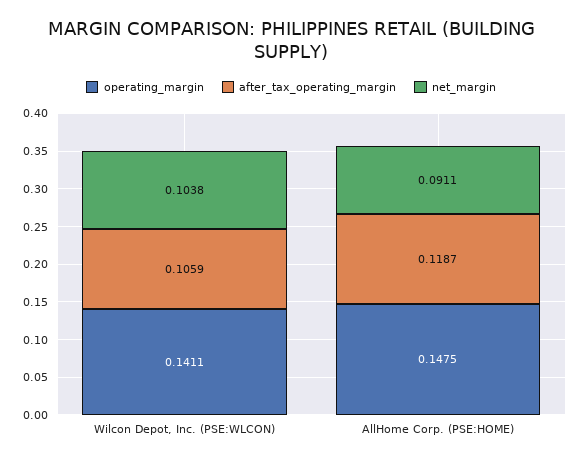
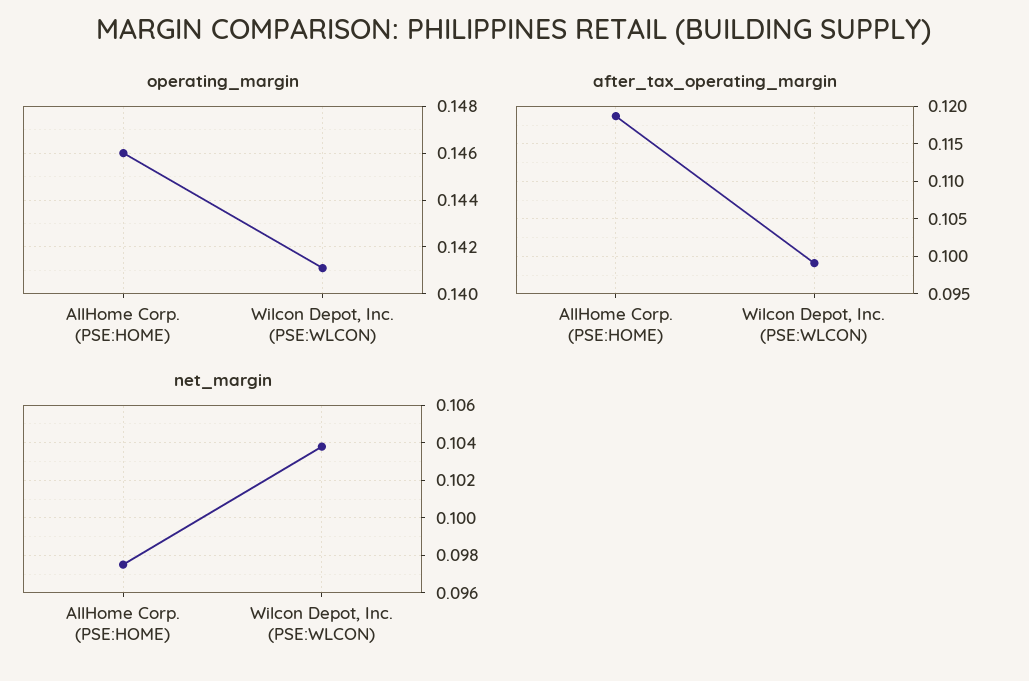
  {
    "operating_margin": {
      "Wilcon Depot, Inc. (PSE:WLCON)": 0.1411,
-     "AllHome Corp. (PSE:HOME)": 0.1475
+     "AllHome Corp. (PSE:HOME)": 0.146
    },
    "after_tax_operating_margin": {
-     "Wilcon Depot, Inc. (PSE:WLCON)": 0.1059,
+     "Wilcon Depot, Inc. (PSE:WLCON)": 0.099,
      "AllHome Corp. (PSE:HOME)": 0.1187
    },
    "net_margin": {
      "Wilcon Depot, Inc. (PSE:WLCON)": 0.1038,
-     "AllHome Corp. (PSE:HOME)": 0.0911
+     "AllHome Corp. (PSE:HOME)": 0.0975
    }
  }

